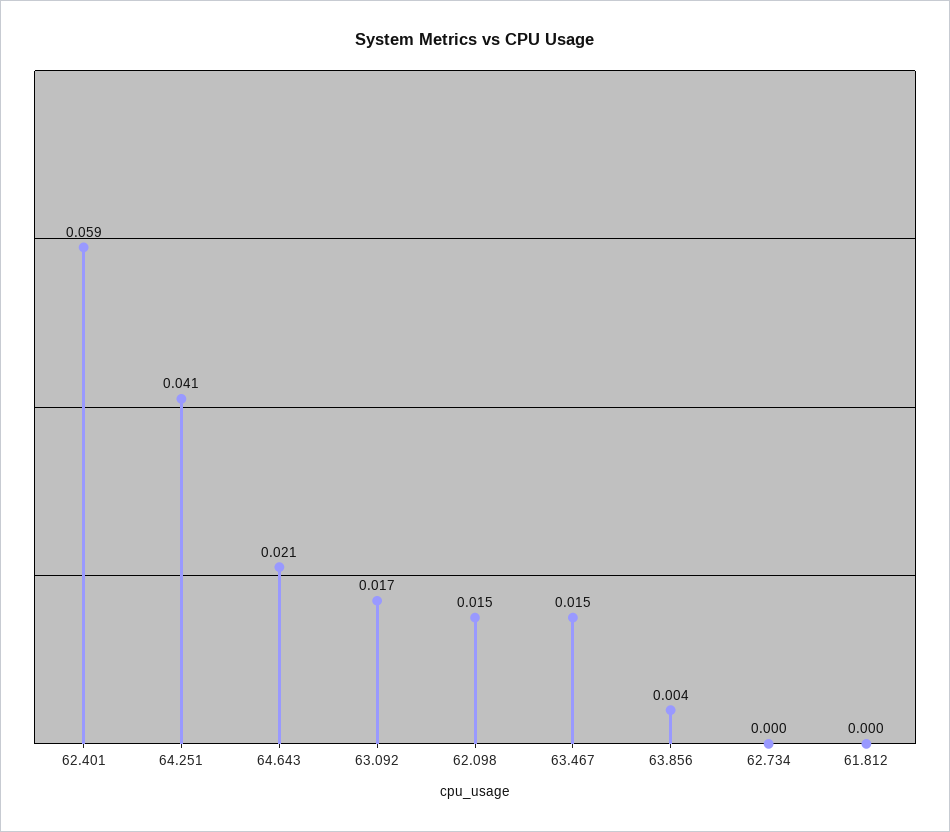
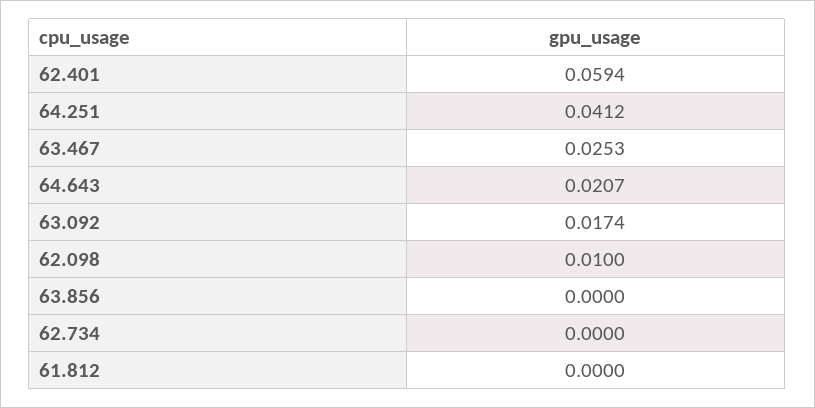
  {
    "62.401": 0.0594,
    "64.251": 0.0412,
    "64.643": 0.0207,
    "63.092": 0.0174,
-   "62.098": 0.015,
+   "62.098": 0.01,
-   "63.467": 0.015,
+   "63.467": 0.0253,
-   "63.856": 0.004,
+   "63.856": 0,
    "62.734": 0,
    "61.812": 0
  }

